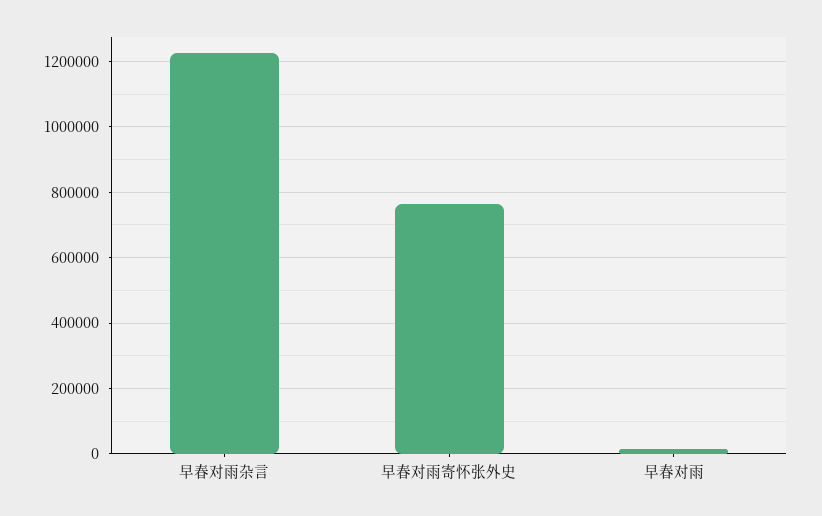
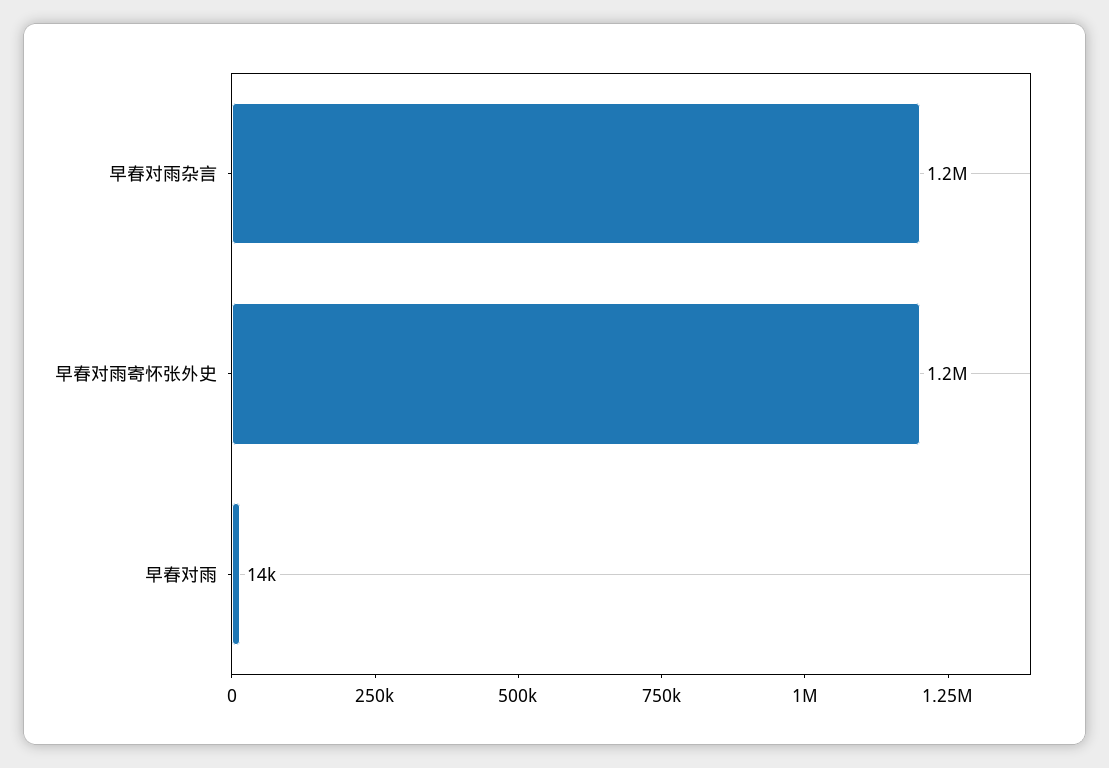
  {
    "早春对雨杂言": 1200000,
-   "早春对雨寄怀张外史": 760000,
+   "早春对雨寄怀张外史": 1200000,
    "早春对雨": 14000
  }

